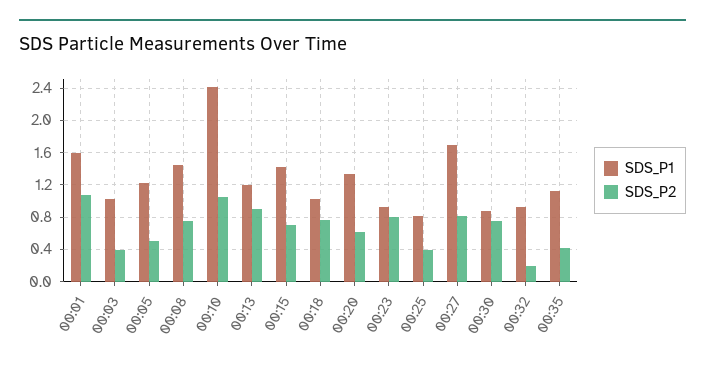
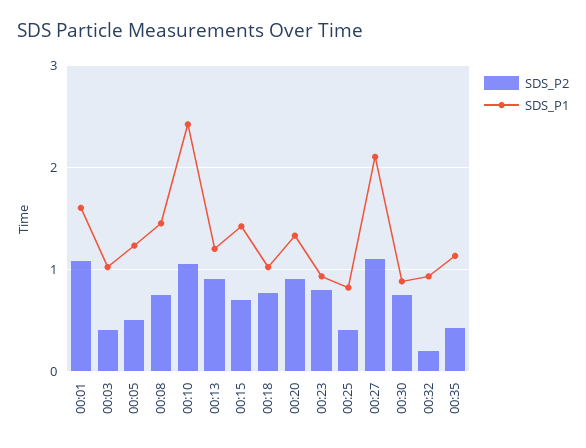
  {
    "SDS_P1": {
      "00:01": 1.6,
      "00:03": 1,
      "00:05": 1.2,
      "00:08": 1.5,
      "00:10": 2.4,
      "00:13": 1.2,
      "00:15": 1.4,
      "00:18": 1,
      "00:20": 1.3,
      "00:23": 0.9,
      "00:25": 0.8,
-     "00:27": 1.7,
+     "00:27": 2.1,
      "00:30": 0.9,
      "00:32": 0.9,
      "00:35": 1.1
    },
    "SDS_P2": {
      "00:01": 1.1,
      "00:03": 0.4,
      "00:05": 0.5,
      "00:08": 0.8,
      "00:10": 1.1,
      "00:13": 0.9,
      "00:15": 0.7,
      "00:18": 0.8,
-     "00:20": 0.6,
+     "00:20": 0.9,
      "00:23": 0.8,
      "00:25": 0.4,
-     "00:27": 0.8,
+     "00:27": 1.1,
      "00:30": 0.8,
      "00:32": 0.2,
      "00:35": 0.4
    }
  }

